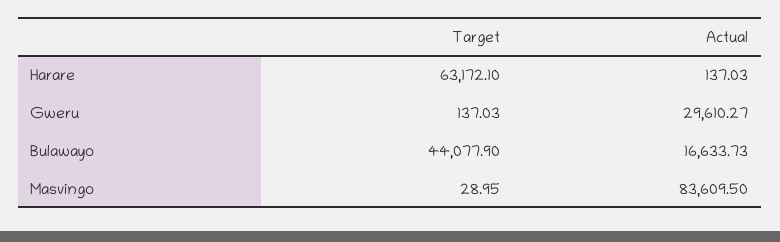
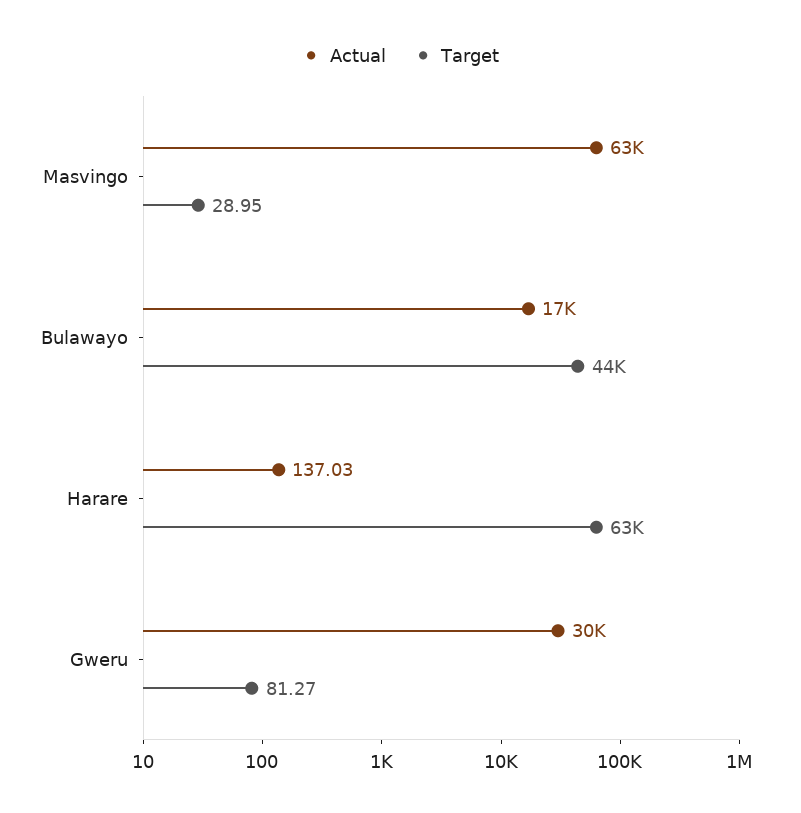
  {
    "Target": {
      "Harare": 63172.1,
-     "Gweru": 137.03,
+     "Gweru": 81.27,
      "Bulawayo": 44077.9,
      "Masvingo": 28.95
    },
    "Actual": {
      "Harare": 137.03,
      "Gweru": 29610.27,
      "Bulawayo": 16633.73,
-     "Masvingo": 83609.5
+     "Masvingo": 63000
    }
  }

